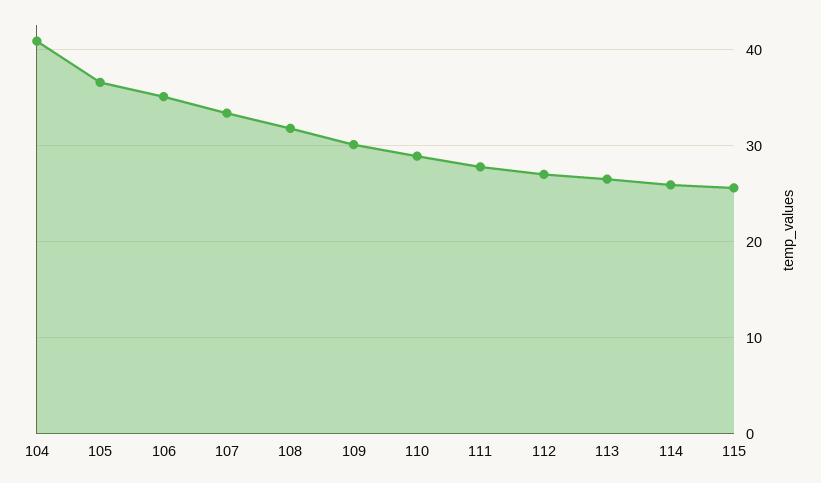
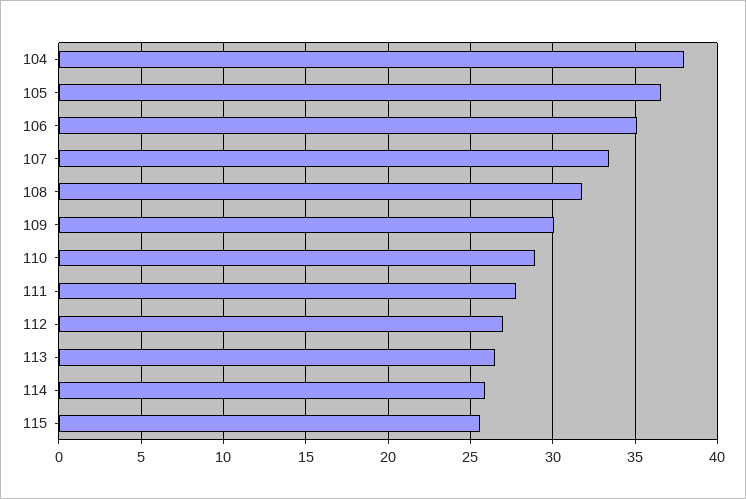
  {
-   "104": 41,
+   "104": 38,
    "105": 36.5,
    "106": 35,
    "107": 33.5,
    "108": 32,
    "109": 30,
    "110": 29,
    "111": 28,
    "112": 27,
    "113": 26.5,
    "114": 26,
    "115": 25.5
  }

